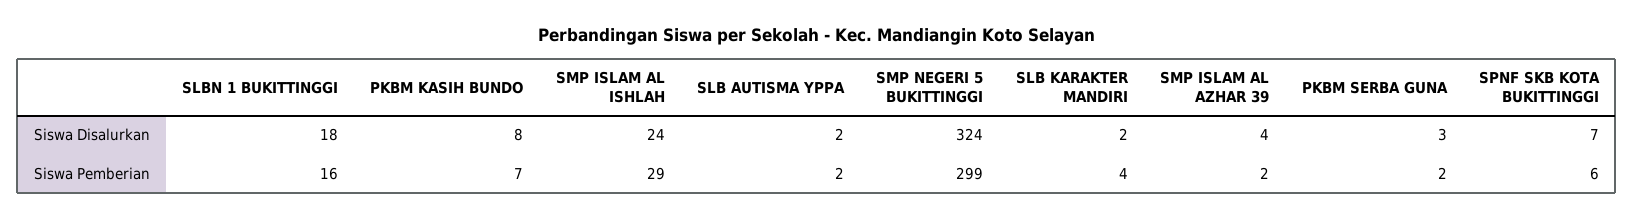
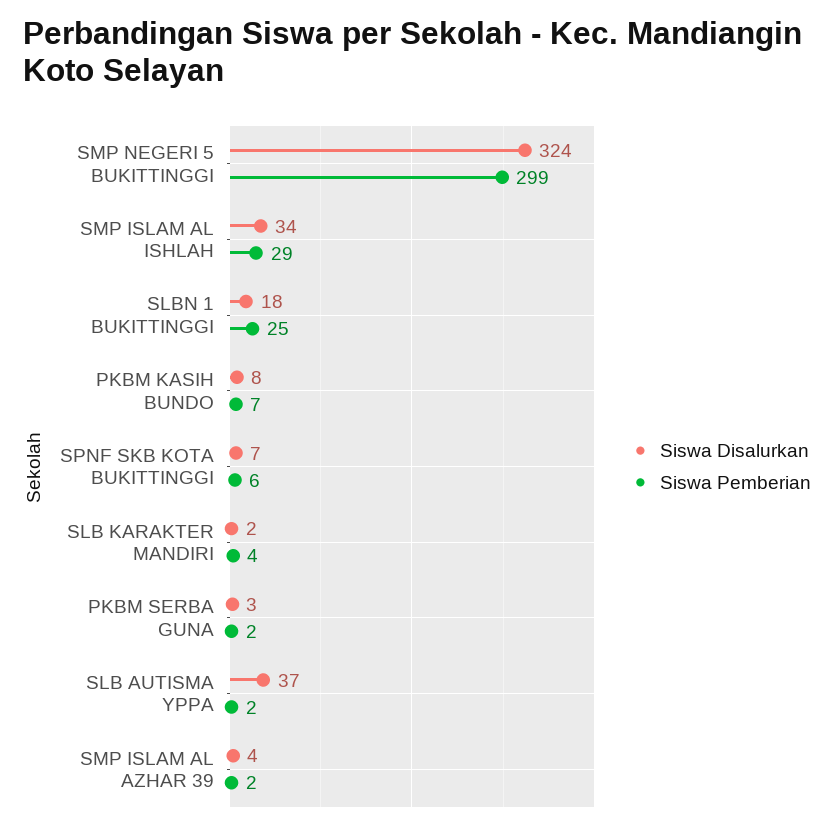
  {
    "Siswa Disalurkan": {
      "SLBN 1 BUKITTINGGI": 18,
      "PKBM KASIH BUNDO": 8,
-     "SMP ISLAM AL ISHLAH": 24,
+     "SMP ISLAM AL ISHLAH": 34,
-     "SLB AUTISMA YPPA": 2,
+     "SLB AUTISMA YPPA": 37,
      "SMP NEGERI 5 BUKITTINGGI": 324,
      "SLB KARAKTER MANDIRI": 2,
      "SMP ISLAM AL AZHAR 39": 4,
      "PKBM SERBA GUNA": 3,
      "SPNF SKB KOTA BUKITTINGGI": 7
    },
    "Siswa Pemberian": {
-     "SLBN 1 BUKITTINGGI": 16,
+     "SLBN 1 BUKITTINGGI": 25,
      "PKBM KASIH BUNDO": 7,
      "SMP ISLAM AL ISHLAH": 29,
      "SLB AUTISMA YPPA": 2,
      "SMP NEGERI 5 BUKITTINGGI": 299,
      "SLB KARAKTER MANDIRI": 4,
      "SMP ISLAM AL AZHAR 39": 2,
      "PKBM SERBA GUNA": 2,
      "SPNF SKB KOTA BUKITTINGGI": 6
    }
  }

